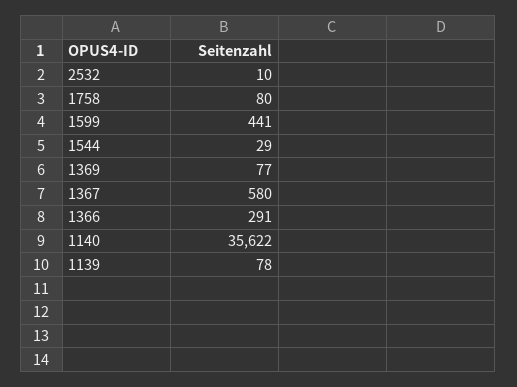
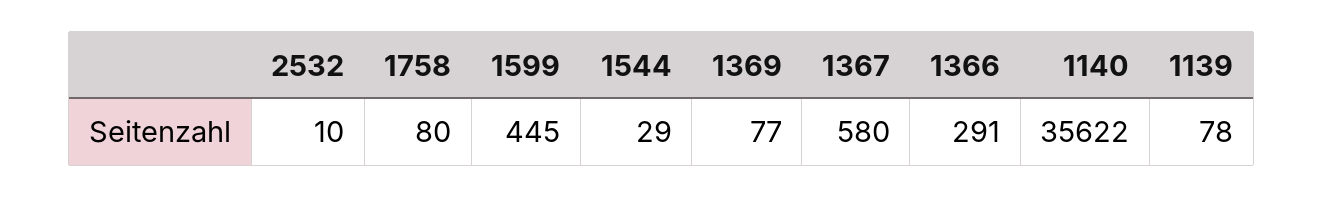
  {
    "2532": 10,
    "1758": 80,
-   "1599": 441,
+   "1599": 445,
    "1544": 29,
    "1369": 77,
    "1367": 580,
    "1366": 291,
    "1140": 35622,
    "1139": 78
  }

